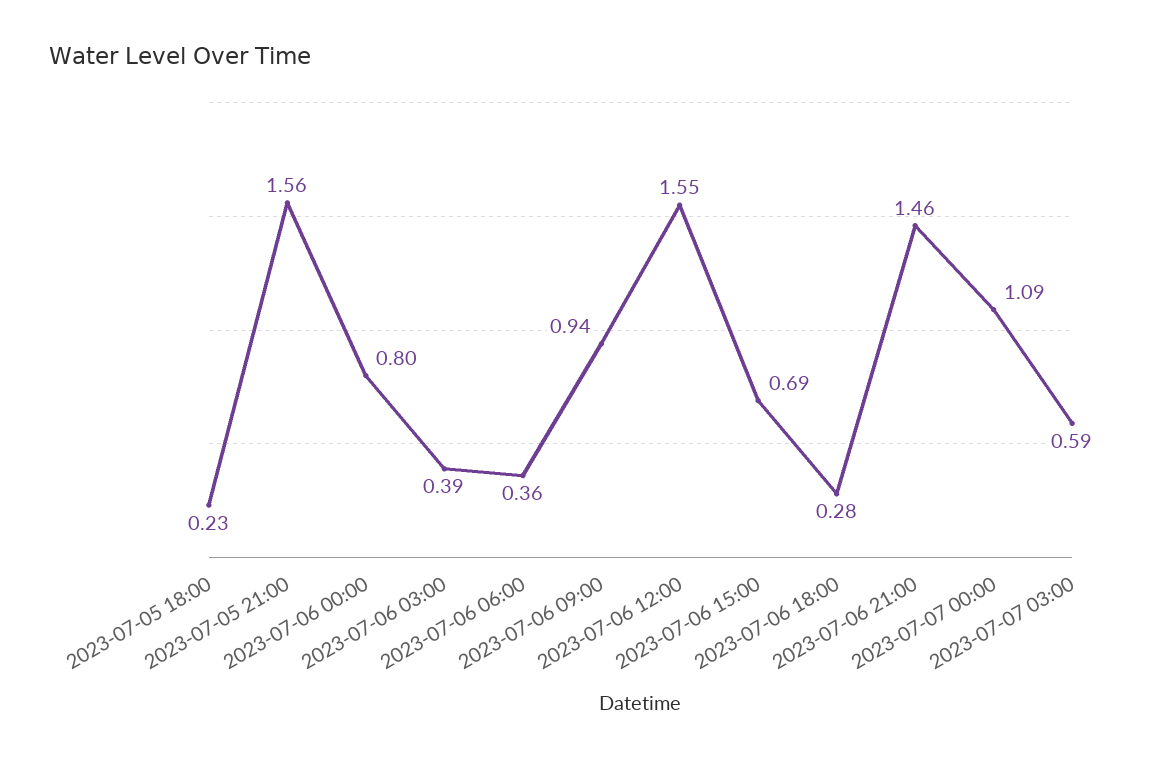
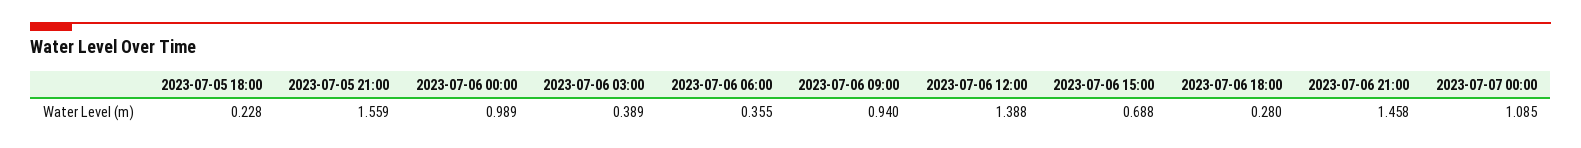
  {
    "2023-07-05 18:00": 0.228,
    "2023-07-05 21:00": 1.559,
-   "2023-07-06 00:00": 0.8,
+   "2023-07-06 00:00": 0.989,
    "2023-07-06 03:00": 0.389,
    "2023-07-06 06:00": 0.355,
    "2023-07-06 09:00": 0.94,
-   "2023-07-06 12:00": 1.55,
+   "2023-07-06 12:00": 1.388,
    "2023-07-06 15:00": 0.688,
    "2023-07-06 18:00": 0.28,
    "2023-07-06 21:00": 1.458,
-   "2023-07-07 00:00": 1.085,
+   "2023-07-07 00:00": 1.085
-   "2023-07-07 03:00": 0.59
  }

